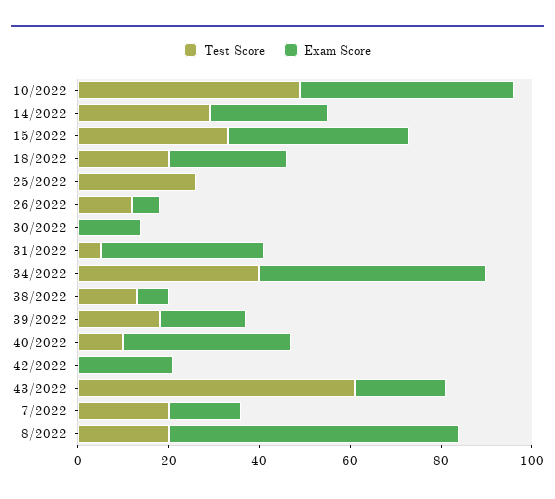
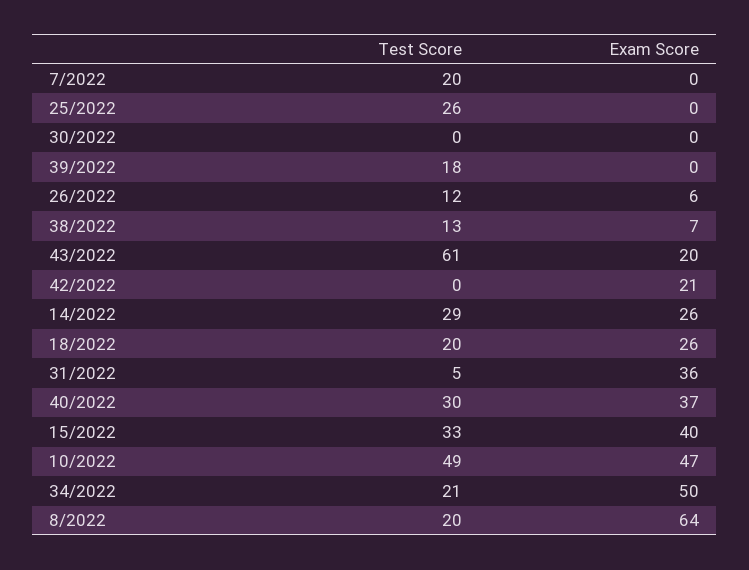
  {
    "Test Score": {
      "10/2022": 49,
      "14/2022": 29,
      "15/2022": 33,
      "18/2022": 20,
      "25/2022": 26,
      "26/2022": 12,
      "30/2022": 0,
      "31/2022": 5,
-     "34/2022": 40,
+     "34/2022": 21,
      "38/2022": 13,
      "39/2022": 18,
-     "40/2022": 10,
+     "40/2022": 30,
      "42/2022": 0,
      "43/2022": 61,
      "7/2022": 20,
      "8/2022": 20
    },
    "Exam Score": {
      "10/2022": 47,
      "14/2022": 26,
      "15/2022": 40,
      "18/2022": 26,
      "25/2022": 0,
      "26/2022": 6,
-     "30/2022": 15,
+     "30/2022": 0,
      "31/2022": 36,
      "34/2022": 50,
      "38/2022": 7,
-     "39/2022": 20,
+     "39/2022": 0,
      "40/2022": 37,
      "42/2022": 21,
      "43/2022": 20,
-     "7/2022": 15,
+     "7/2022": 0,
      "8/2022": 64
    }
  }

